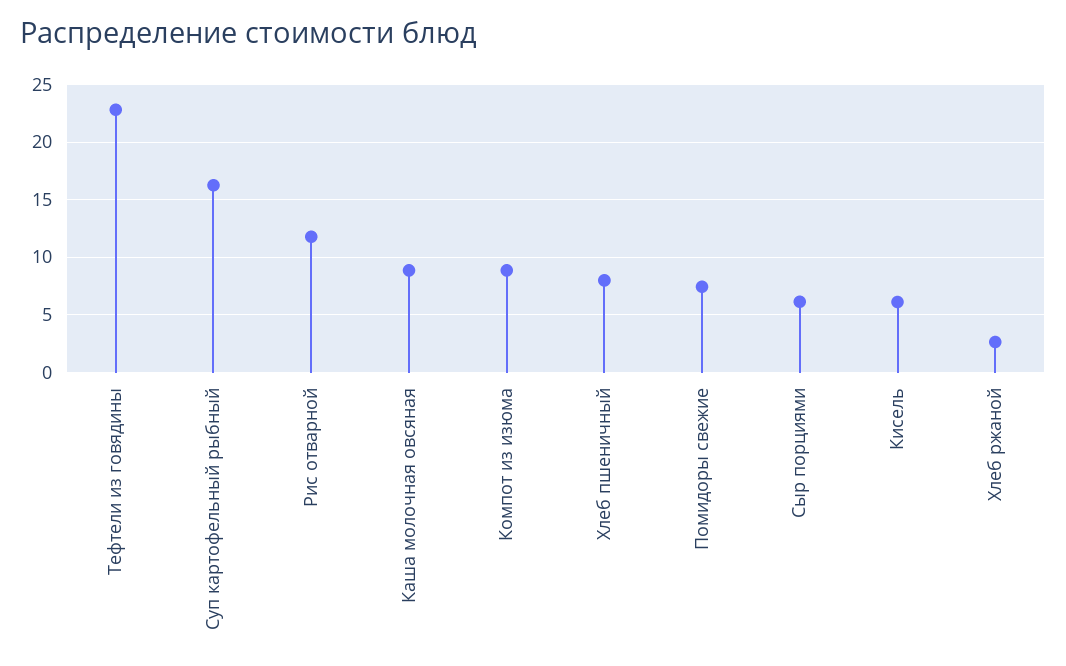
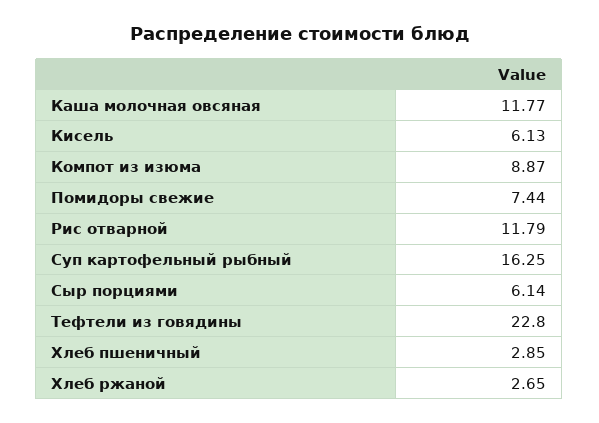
  {
    "Тефтели из говядины": 22.8,
    "Суп картофельный рыбный": 16.25,
    "Рис отварной": 11.79,
-   "Каша молочная овсяная": 9,
+   "Каша молочная овсяная": 11.77,
    "Компот из изюма": 8.87,
-   "Хлеб пшеничный": 8,
+   "Хлеб пшеничный": 2.85,
    "Помидоры свежие": 7.44,
    "Сыр порциями": 6.14,
    "Кисель": 6.13,
    "Хлеб ржаной": 2.65
  }

